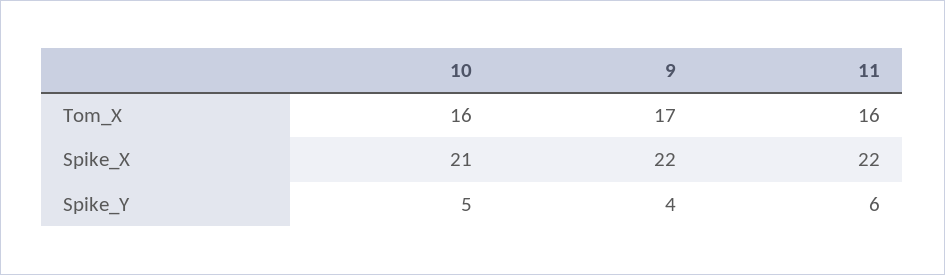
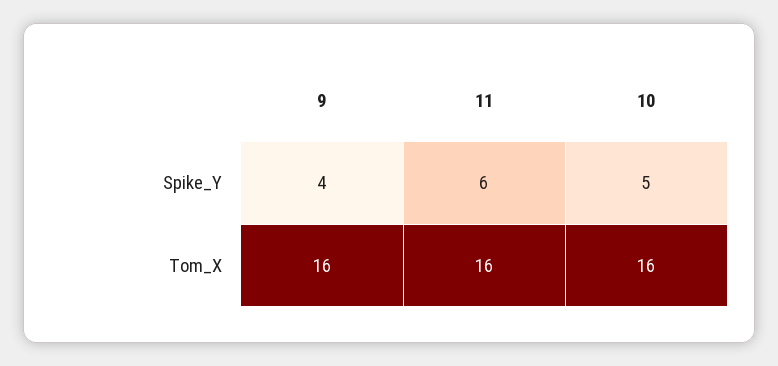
  {
    "10": {
      "Tom_X": 16,
-     "Spike_X": 21,
      "Spike_Y": 5
    },
    "9": {
-     "Tom_X": 17,
+     "Tom_X": 16,
-     "Spike_X": 22,
      "Spike_Y": 4
    },
    "11": {
      "Tom_X": 16,
-     "Spike_X": 22,
      "Spike_Y": 6
    }
  }

